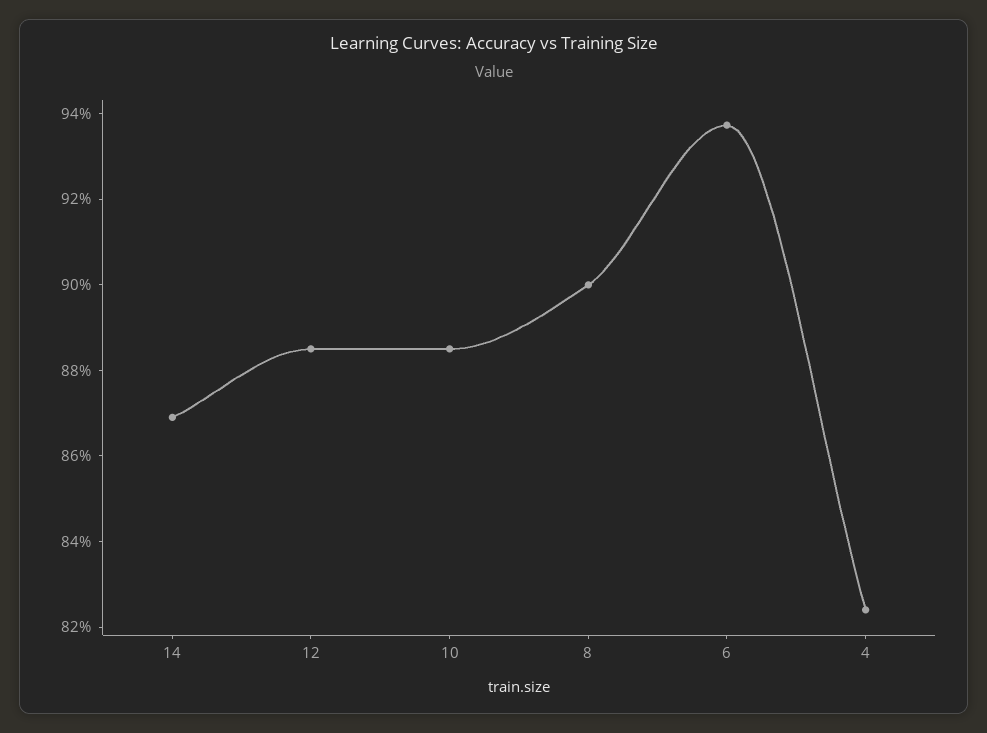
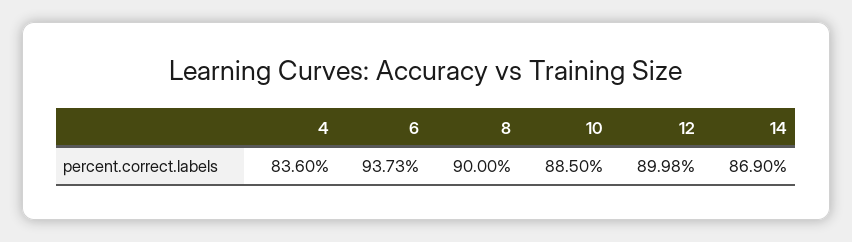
  {
    "14": 86.9,
-   "12": 88.5,
+   "12": 89.98,
    "10": 88.5,
    "8": 90,
    "6": 93.73,
-   "4": 82.5
+   "4": 83.6
  }

